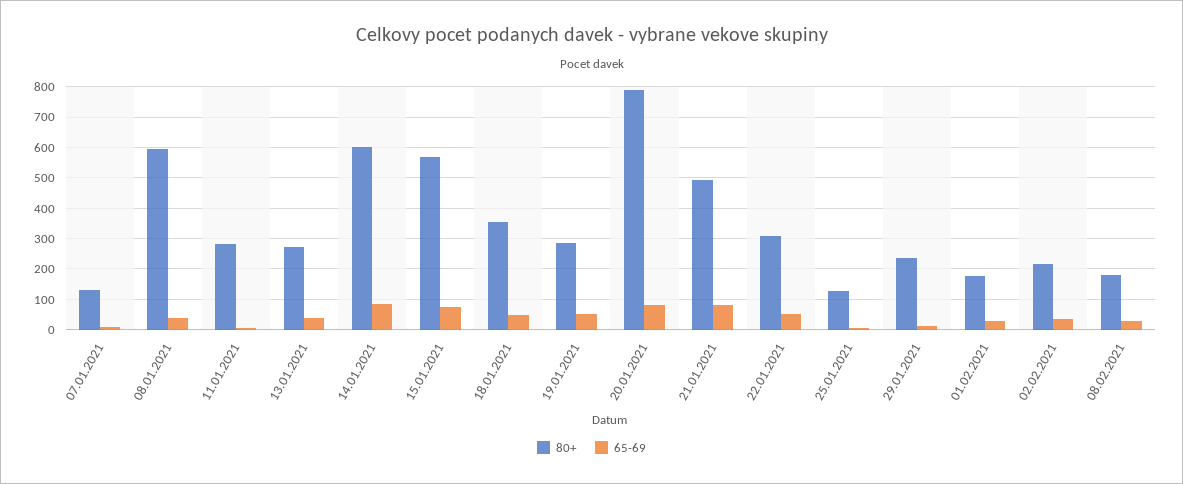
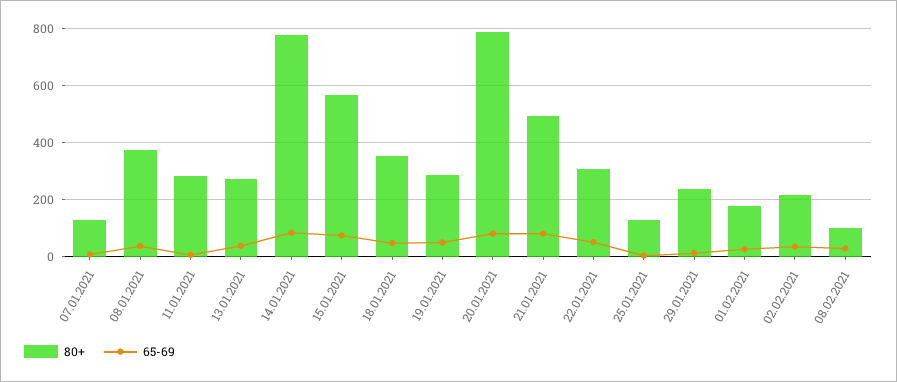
  {
    "80+": {
      "07.01.2021": 120,
-     "08.01.2021": 600,
+     "08.01.2021": 375,
      "11.01.2021": 280,
      "13.01.2021": 280,
-     "14.01.2021": 600,
+     "14.01.2021": 775,
      "15.01.2021": 560,
      "18.01.2021": 360,
      "19.01.2021": 280,
      "20.01.2021": 800,
      "21.01.2021": 500,
      "22.01.2021": 300,
      "25.01.2021": 120,
      "29.01.2021": 240,
      "01.02.2021": 180,
      "02.02.2021": 220,
-     "08.02.2021": 180
+     "08.02.2021": 100
    },
    "65-69": {
      "07.01.2021": 0,
      "08.01.2021": 40,
      "11.01.2021": 0,
      "13.01.2021": 40,
      "14.01.2021": 80,
      "15.01.2021": 80,
      "18.01.2021": 40,
      "19.01.2021": 60,
      "20.01.2021": 80,
      "21.01.2021": 80,
      "22.01.2021": 60,
      "25.01.2021": 0,
      "29.01.2021": 20,
      "01.02.2021": 20,
      "02.02.2021": 40,
      "08.02.2021": 40
    }
  }

